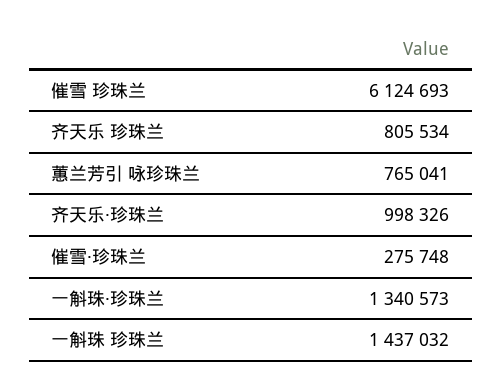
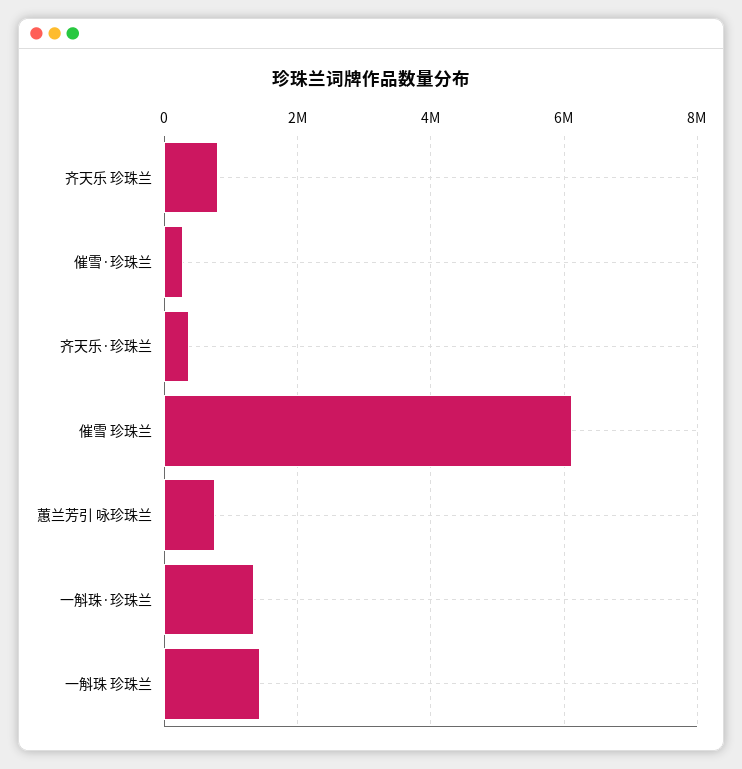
  {
    "催雪 珍珠兰": 6124693,
    "齐天乐 珍珠兰": 805534,
    "蕙兰芳引 咏珍珠兰": 765041,
-   "齐天乐·珍珠兰": 998326,
+   "齐天乐·珍珠兰": 400000,
    "催雪·珍珠兰": 275748,
    "一斛珠·珍珠兰": 1340573,
    "一斛珠 珍珠兰": 1437032
  }

